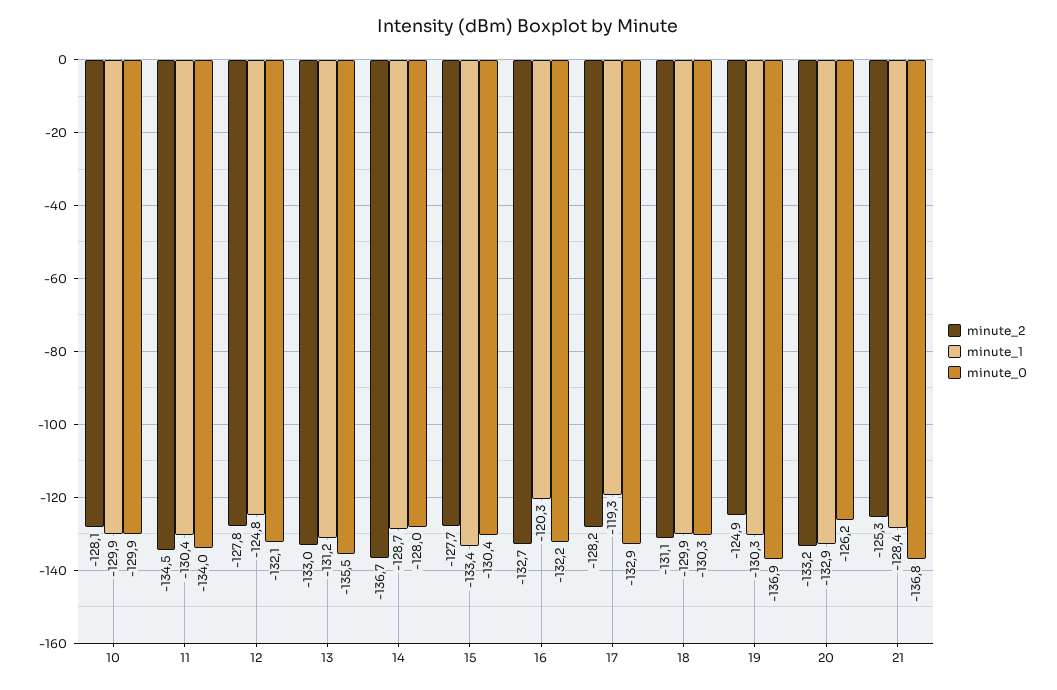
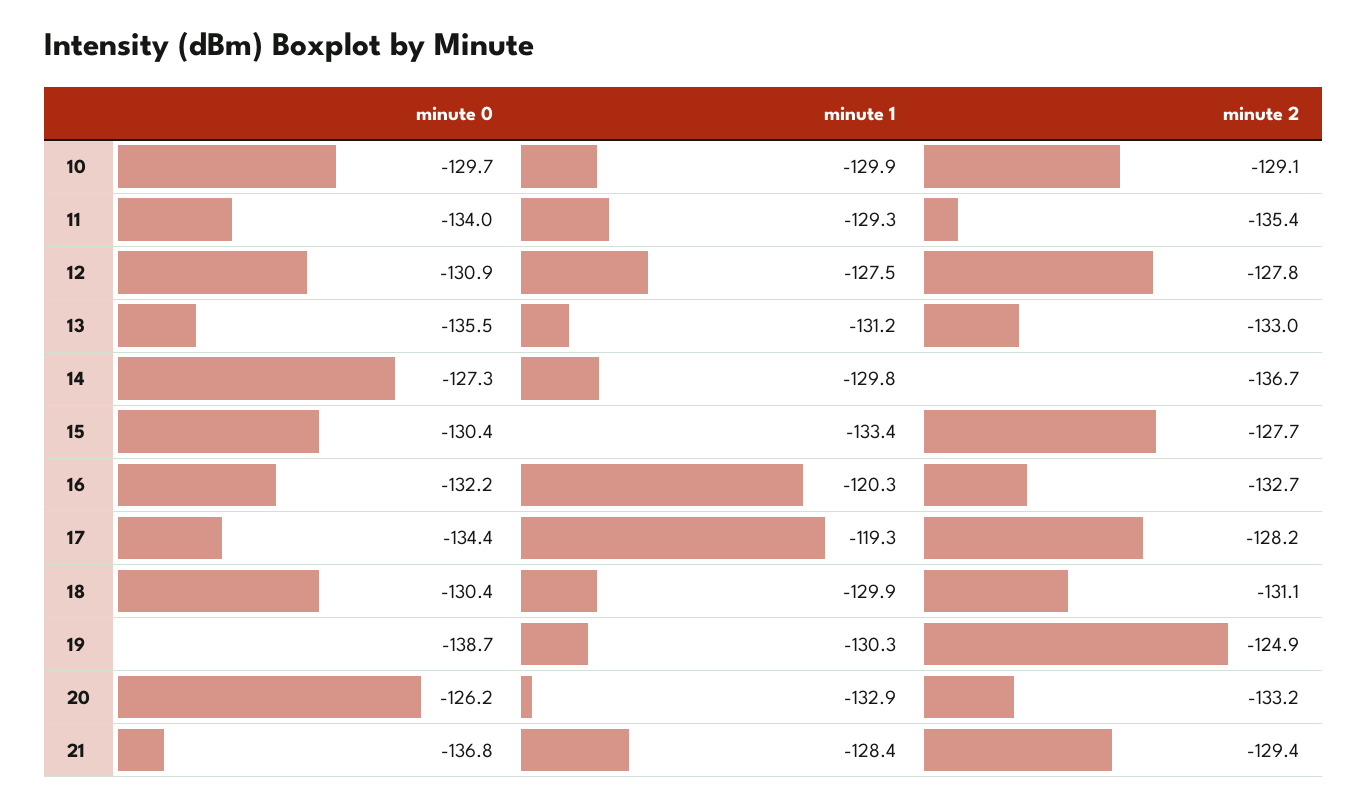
  {
    "minute_2": {
-     "10": -128.1,
+     "10": -129.1,
-     "11": -134.5,
+     "11": -135.4,
      "12": -127.8,
      "13": -133,
      "14": -136.7,
      "15": -127.7,
      "16": -132.7,
      "17": -128.2,
      "18": -131.1,
      "19": -124.9,
      "20": -133.2,
-     "21": -125.3
+     "21": -129.4
    },
    "minute_1": {
      "10": -129.9,
-     "11": -130.4,
+     "11": -129.3,
-     "12": -124.8,
+     "12": -127.5,
      "13": -131.2,
-     "14": -128.7,
+     "14": -129.8,
      "15": -133.4,
      "16": -120.3,
      "17": -119.3,
      "18": -129.9,
      "19": -130.3,
      "20": -132.9,
      "21": -128.4
    },
    "minute_0": {
-     "10": -129.9,
+     "10": -129.7,
      "11": -134,
-     "12": -132.1,
+     "12": -130.9,
      "13": -135.5,
-     "14": -128,
+     "14": -127.3,
      "15": -130.4,
      "16": -132.2,
-     "17": -132.9,
+     "17": -134.4,
-     "18": -130.3,
+     "18": -130.4,
-     "19": -136.9,
+     "19": -138.7,
      "20": -126.2,
      "21": -136.8
    }
  }

